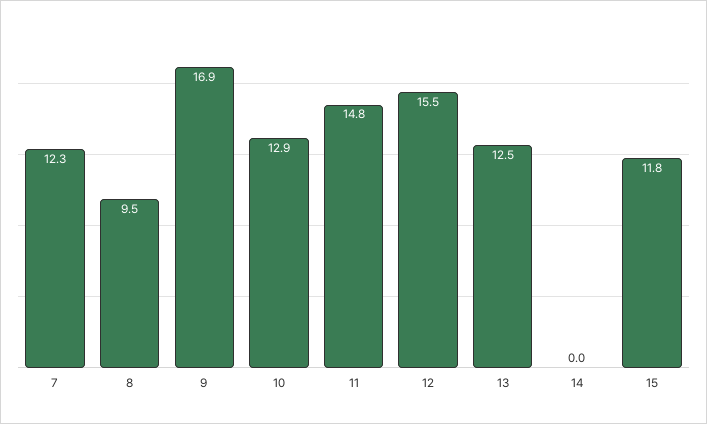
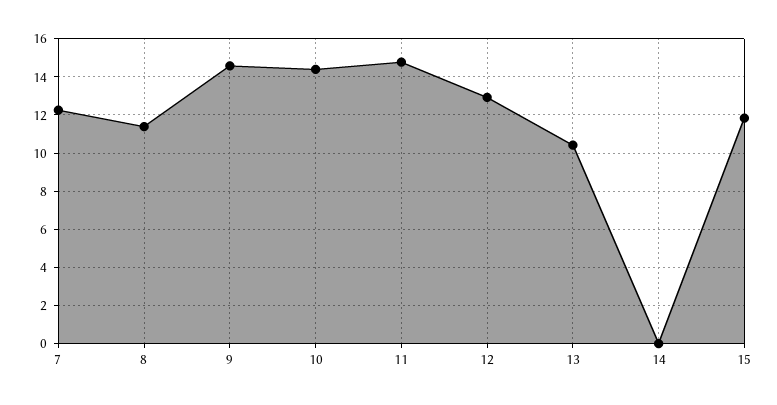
  {
    "7": 12.3,
-   "8": 9.5,
+   "8": 11.5,
-   "9": 16.9,
+   "9": 14.5,
-   "10": 12.9,
+   "10": 14.5,
    "11": 14.8,
-   "12": 15.5,
+   "12": 13,
-   "13": 12.5,
+   "13": 10.5,
    "14": 0,
    "15": 11.8
  }

